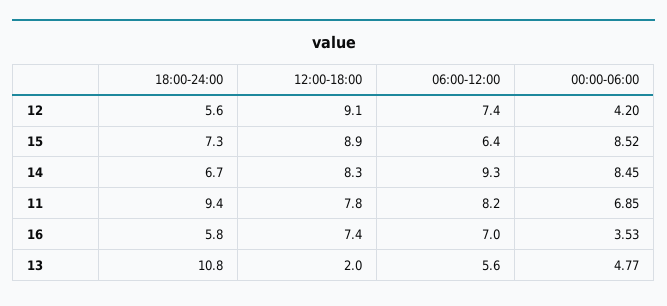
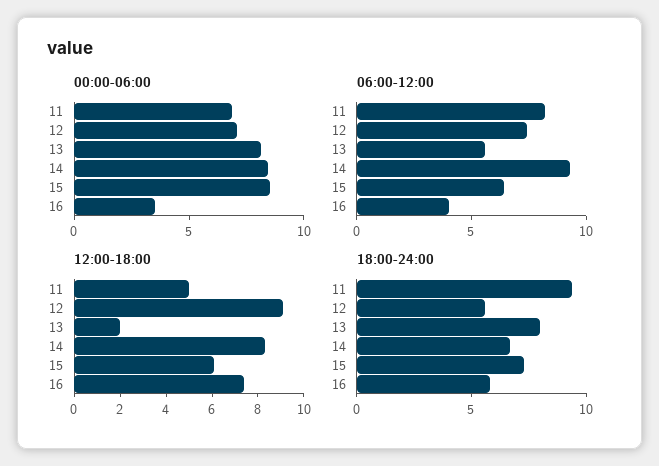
  {
    "18:00-24:00": {
      "12": 5.6,
      "15": 7.3,
      "14": 6.7,
      "11": 9.4,
      "16": 5.8,
-     "13": 10.8
+     "13": 8
    },
    "12:00-18:00": {
      "12": 9.1,
-     "15": 8.9,
+     "15": 6,
      "14": 8.3,
-     "11": 7.8,
+     "11": 5,
      "16": 7.4,
      "13": 2
    },
    "06:00-12:00": {
      "12": 7.4,
      "15": 6.4,
      "14": 9.3,
      "11": 8.2,
-     "16": 7,
+     "16": 4,
      "13": 5.6
    },
    "00:00-06:00": {
-     "12": 4.2,
+     "12": 7,
      "15": 8.52,
      "14": 8.45,
      "11": 6.85,
      "16": 3.53,
-     "13": 4.77
+     "13": 8
    }
  }

